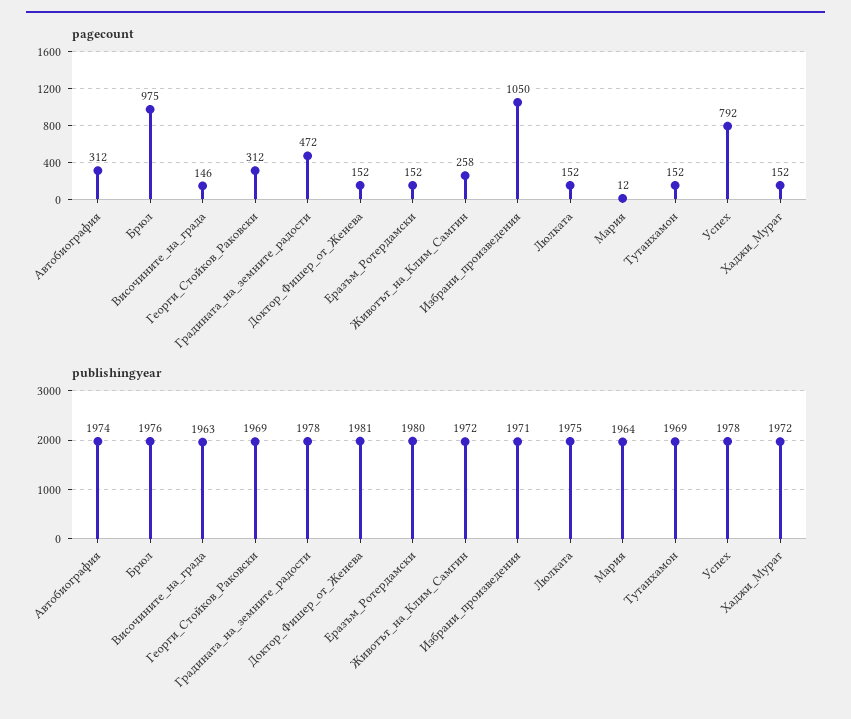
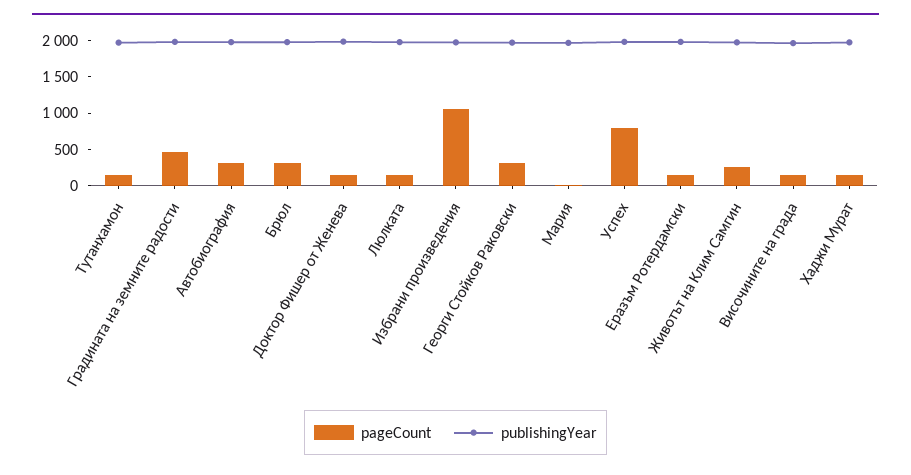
  {
    "pagecount": {
      "Автобиография": 312,
-     "Брюл": 975,
+     "Брюл": 250,
      "Височините_на_града": 146,
      "Георги_Стойков_Раковски": 312,
      "Градината_на_земните_радости": 472,
      "Доктор_Фишер_от_Женева": 152,
      "Еразъм_Ротердамски": 152,
      "Животът_на_Клим_Самгин": 258,
      "Избрани_произведения": 1050,
      "Люлката": 152,
      "Мария": 12,
      "Тутанхамон": 152,
      "Успех": 792,
      "Хаджи_Мурат": 152
    },
    "publishingyear": {
      "Автобиография": 1974,
      "Брюл": 1976,
      "Височините_на_града": 1963,
      "Георги_Стойков_Раковски": 1969,
      "Градината_на_земните_радости": 1978,
      "Доктор_Фишер_от_Женева": 1981,
      "Еразъм_Ротердамски": 1980,
      "Животът_на_Клим_Самгин": 1972,
      "Избрани_произведения": 1971,
      "Люлката": 1975,
      "Мария": 1964,
      "Тутанхамон": 1969,
      "Успех": 1978,
      "Хаджи_Мурат": 1972
    }
  }

